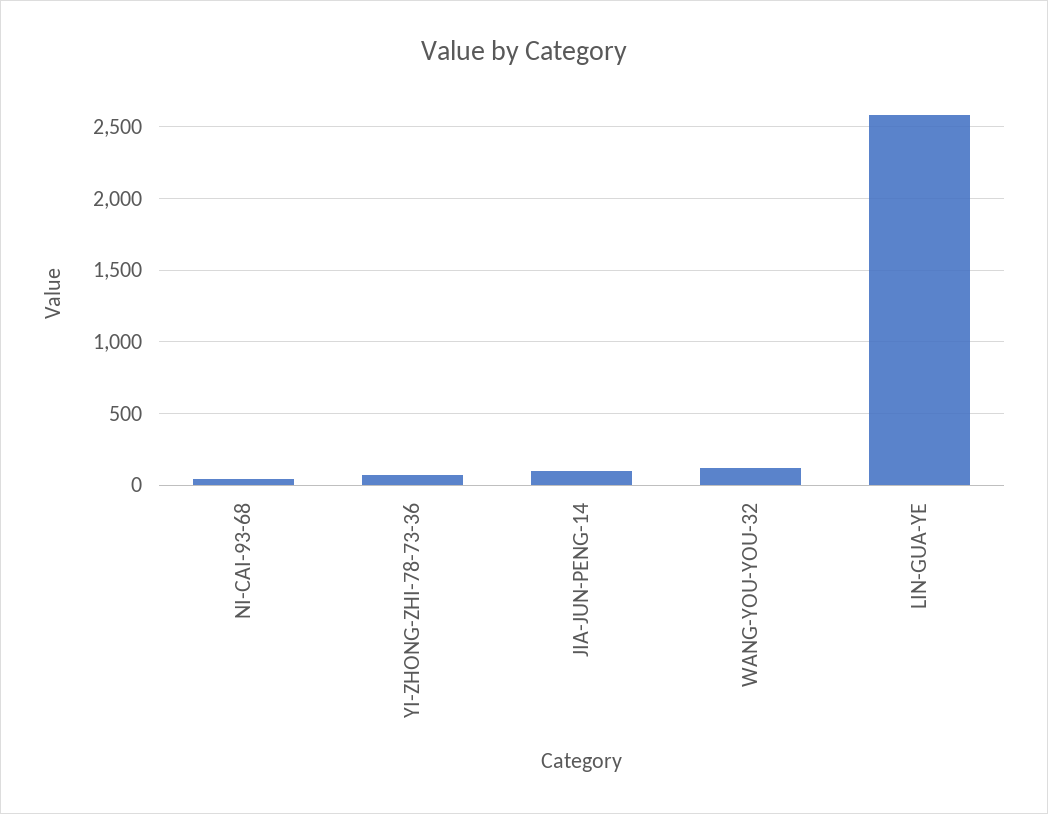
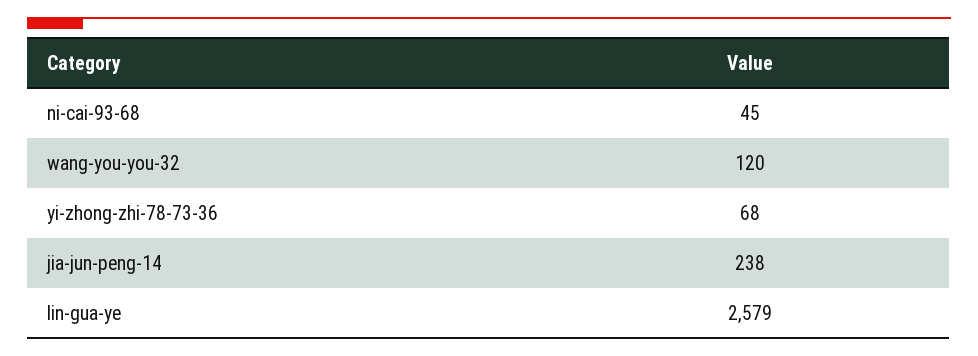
  {
    "NI-CAI-93-68": 45,
    "YI-ZHONG-ZHI-78-73-36": 68,
-   "JIA-JUN-PENG-14": 100,
+   "JIA-JUN-PENG-14": 238,
    "WANG-YOU-YOU-32": 120,
    "LIN-GUA-YE": 2579
  }

